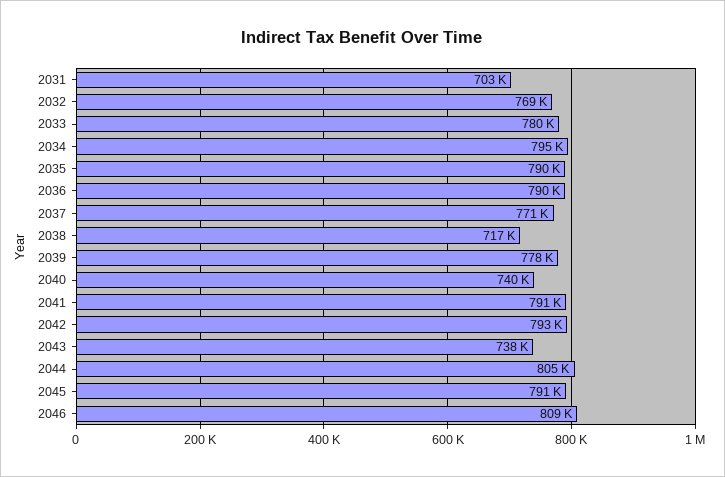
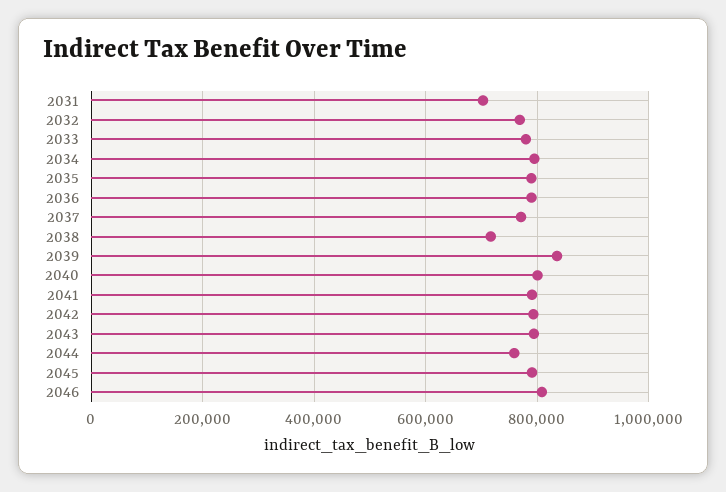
  {
    "2031": 703000,
    "2032": 769000,
    "2033": 780000,
    "2034": 795000,
    "2035": 790000,
    "2036": 790000,
    "2037": 771000,
    "2038": 717000,
-   "2039": 778000,
+   "2039": 840000,
-   "2040": 740000,
+   "2040": 800000,
    "2041": 791000,
    "2042": 793000,
-   "2043": 738000,
+   "2043": 800000,
-   "2044": 805000,
+   "2044": 760000,
    "2045": 791000,
    "2046": 809000
  }

